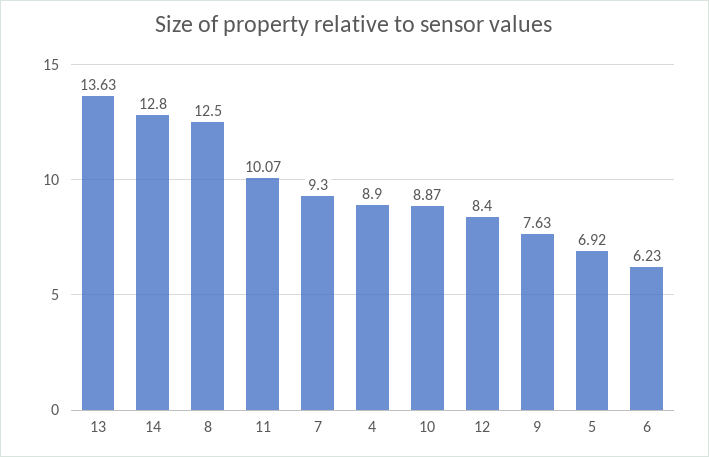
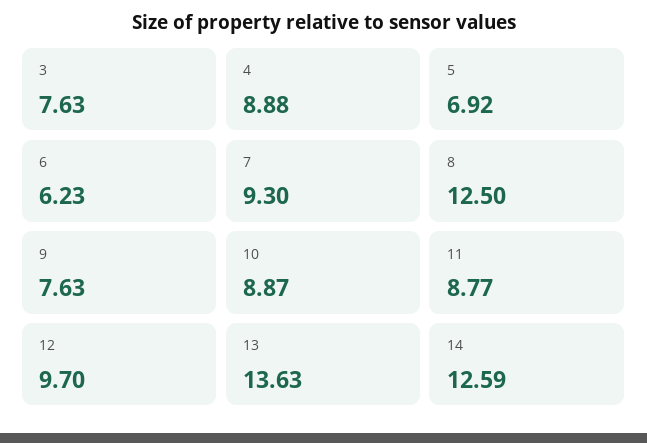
  {
    "13": 13.63,
-   "14": 12.8,
+   "14": 12.59,
    "8": 12.5,
-   "11": 10.07,
+   "11": 8.77,
    "7": 9.3,
-   "4": 8.9,
+   "4": 8.88,
    "10": 8.87,
-   "12": 8.4,
+   "12": 9.7,
    "9": 7.63,
    "5": 6.92,
-   "6": 6.23
+   "6": 6.23,
+   "3": 7.63
  }

